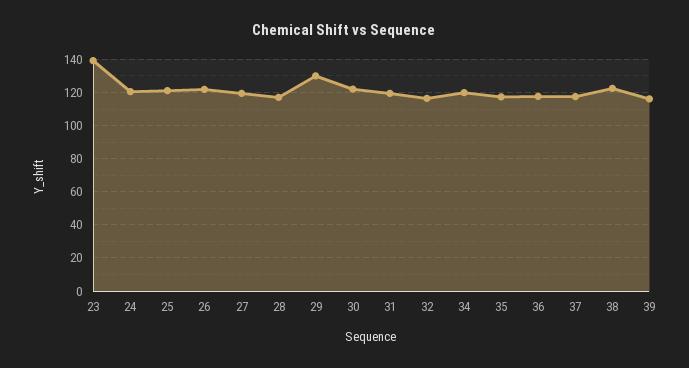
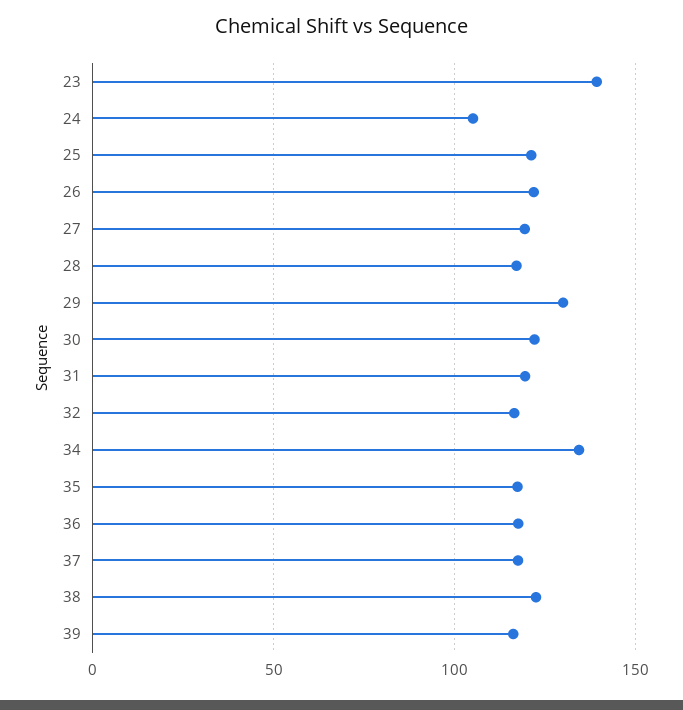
  {
    "23": 140,
-   "24": 120,
+   "24": 105,
    "25": 120,
    "26": 120,
    "27": 120,
    "28": 115,
    "29": 130,
    "30": 120,
    "31": 120,
    "32": 115,
-   "34": 120,
+   "34": 135,
    "35": 115,
    "36": 120,
    "37": 120,
    "38": 125,
    "39": 115
  }

